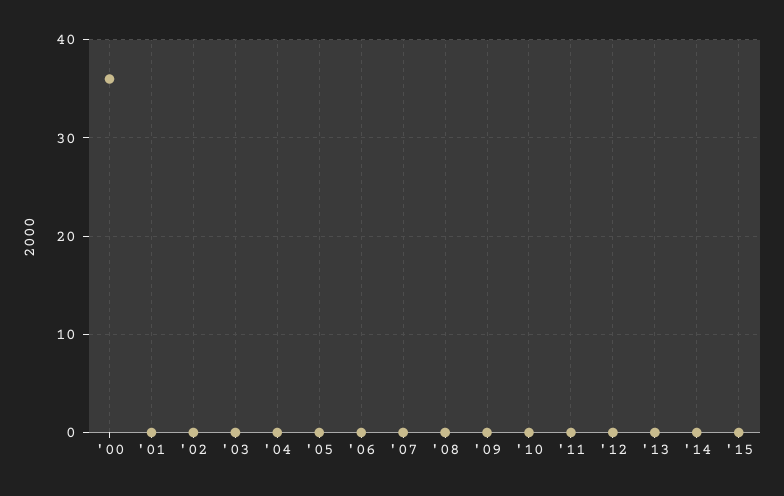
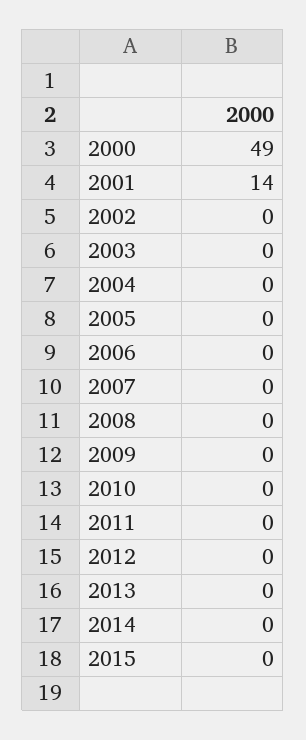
  {
-   "'00": 36,
+   "'00": 49,
-   "'01": 0,
+   "'01": 14,
    "'02": 0,
    "'03": 0,
    "'04": 0,
    "'05": 0,
    "'06": 0,
    "'07": 0,
    "'08": 0,
    "'09": 0,
    "'10": 0,
    "'11": 0,
    "'12": 0,
    "'13": 0,
    "'14": 0,
    "'15": 0
  }

